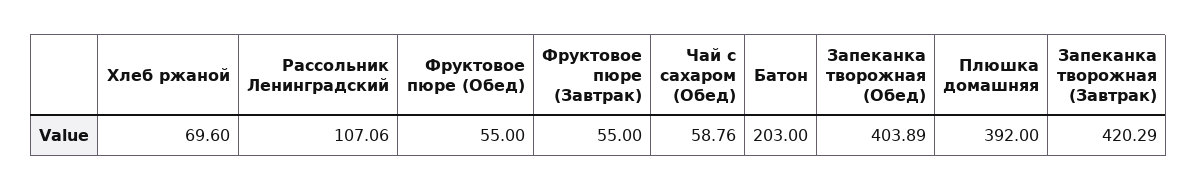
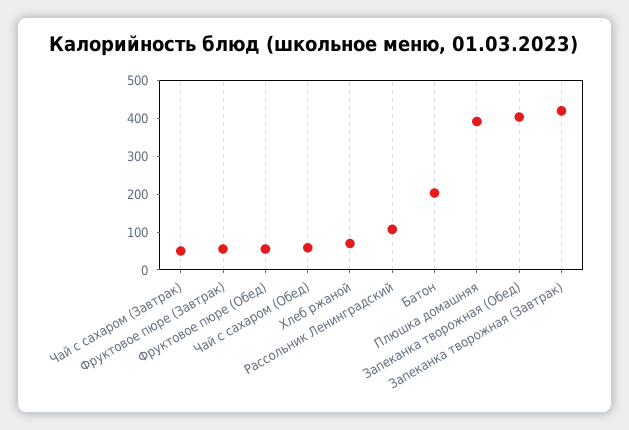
  {
    "Хлеб ржаной": 69.6,
    "Рассольник Ленинградский": 107.06,
    "Фруктовое пюре (Обед)": 55,
    "Фруктовое пюре (Завтрак)": 55,
    "Чай с сахаром (Обед)": 58.76,
    "Батон": 203,
    "Запеканка творожная (Обед)": 403.89,
    "Плюшка домашняя": 392,
-   "Запеканка творожная (Завтрак)": 420.29
+   "Запеканка творожная (Завтрак)": 420.29,
+   "Чай с сахаром (Завтрак)": 50
  }

